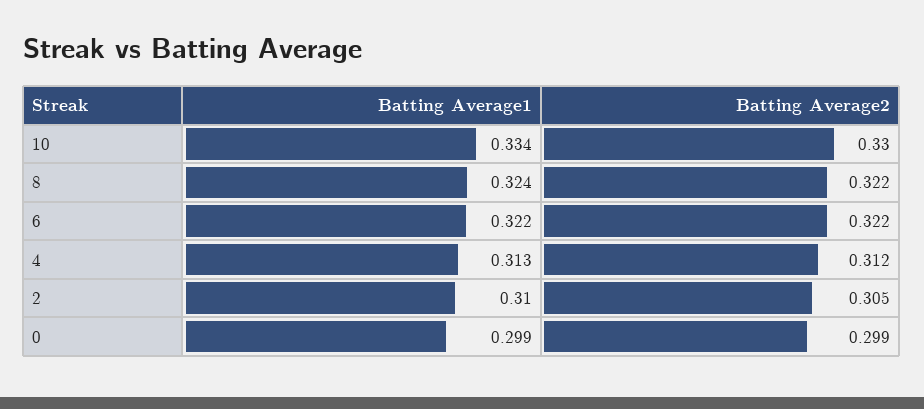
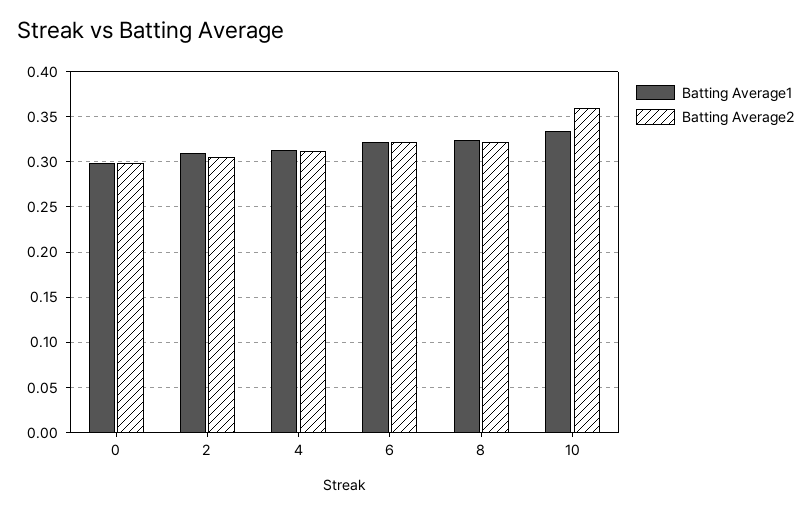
  {
    "Batting Average1": {
      "10": 0.334,
      "8": 0.324,
      "6": 0.322,
      "4": 0.313,
      "2": 0.31,
      "0": 0.299
    },
    "Batting Average2": {
-     "10": 0.33,
+     "10": 0.36,
      "8": 0.322,
      "6": 0.322,
      "4": 0.312,
      "2": 0.305,
      "0": 0.299
    }
  }

